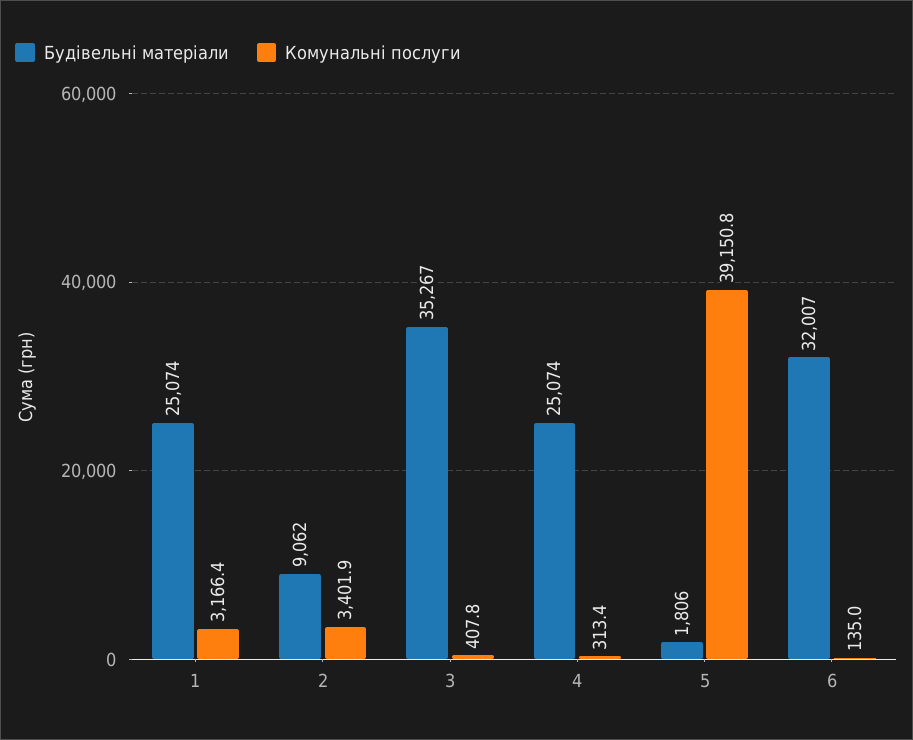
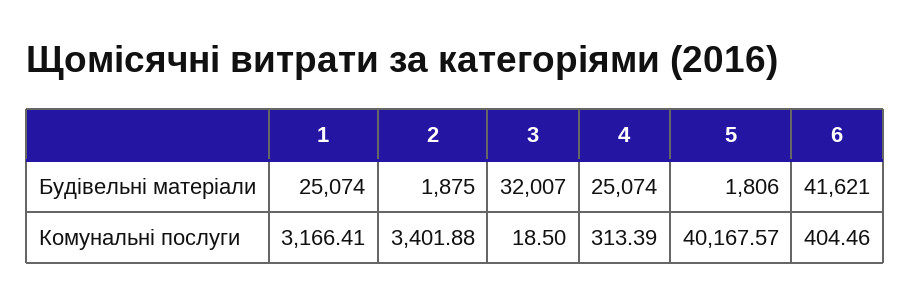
  {
    "Будівельні матеріали": {
      "1": 25074,
-     "2": 9062,
+     "2": 1875,
-     "3": 35267,
+     "3": 32007,
      "4": 25074,
      "5": 1806,
-     "6": 32007
+     "6": 41621
    },
    "Комунальні послуги": {
      "1": 3166.41,
      "2": 3401.88,
-     "3": 407.8,
+     "3": 18.5,
      "4": 313.39,
-     "5": 39150.8,
+     "5": 40167.57,
-     "6": 135
+     "6": 404.46
    }
  }

